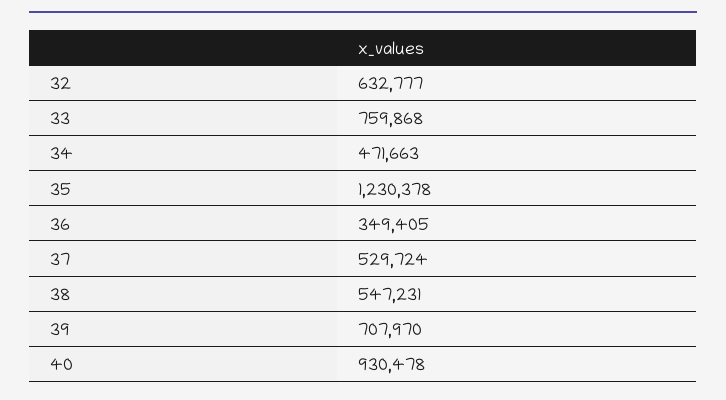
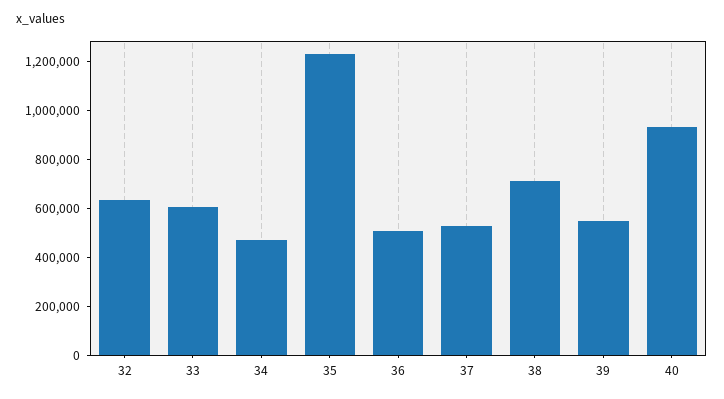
  {
    "32": 632777,
-   "33": 759868,
+   "33": 600000,
    "34": 471663,
    "35": 1230378,
-   "36": 349405,
+   "36": 500000,
    "37": 529724,
-   "38": 547231,
+   "38": 700000,
-   "39": 707970,
+   "39": 550000,
    "40": 930478
  }

